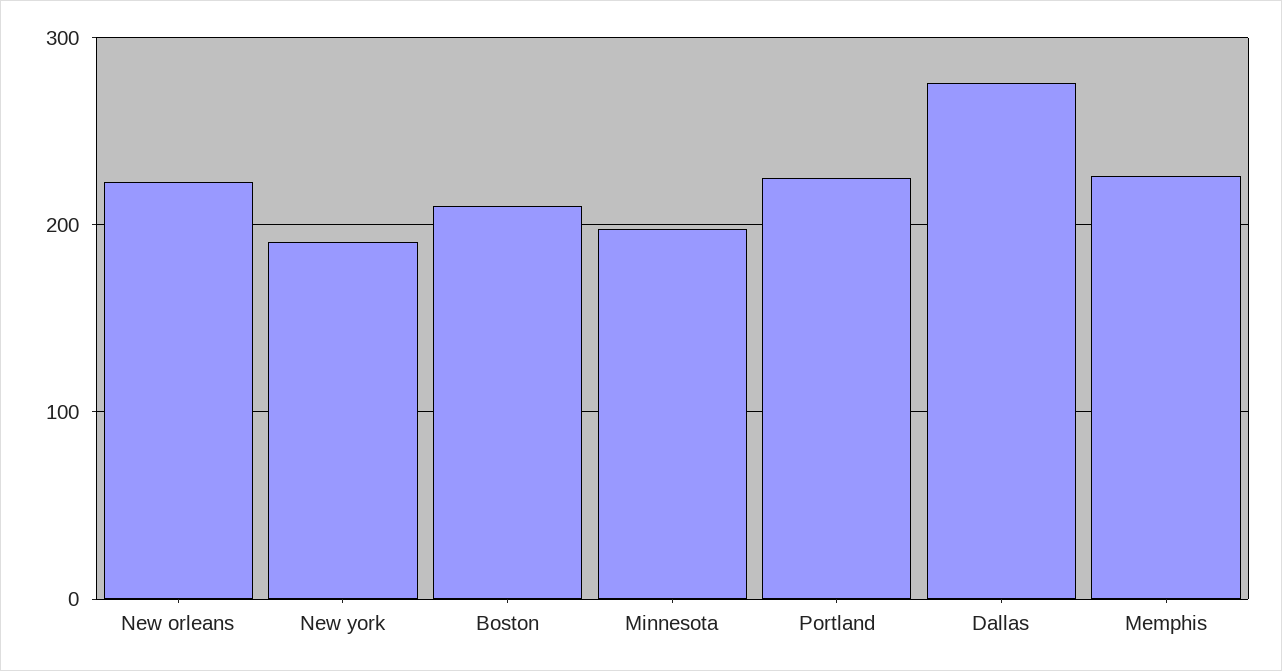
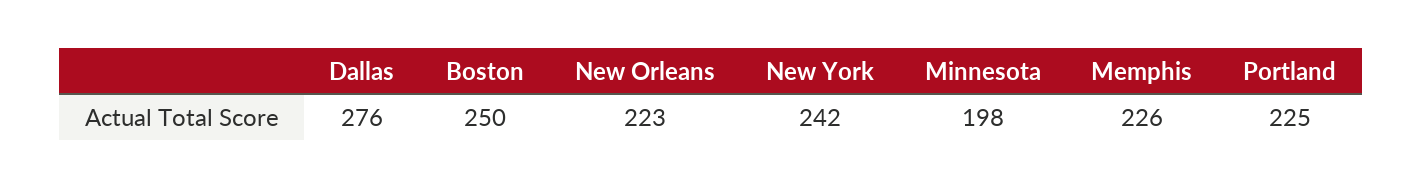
  {
    "New orleans": 223,
-   "New york": 190,
+   "New york": 242,
-   "Boston": 210,
+   "Boston": 250,
    "Minnesota": 198,
    "Portland": 225,
    "Dallas": 276,
    "Memphis": 226
  }

